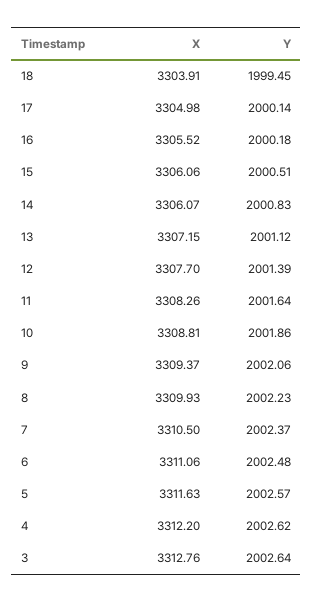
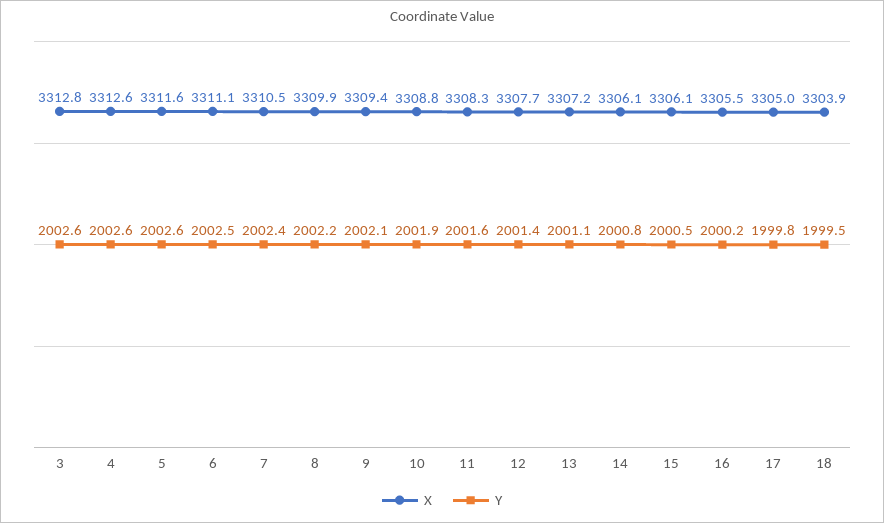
  {
    "X": {
      "18": 3303.91,
      "17": 3304.98,
      "16": 3305.52,
      "15": 3306.06,
      "14": 3306.07,
      "13": 3307.15,
      "12": 3307.7,
      "11": 3308.26,
      "10": 3308.81,
      "9": 3309.37,
      "8": 3309.93,
      "7": 3310.5,
      "6": 3311.06,
      "5": 3311.63,
-     "4": 3312.2,
+     "4": 3312.6,
      "3": 3312.76
    },
    "Y": {
      "18": 1999.45,
-     "17": 2000.14,
+     "17": 1999.8,
      "16": 2000.18,
      "15": 2000.51,
      "14": 2000.83,
      "13": 2001.12,
      "12": 2001.39,
      "11": 2001.64,
      "10": 2001.86,
      "9": 2002.06,
      "8": 2002.23,
      "7": 2002.37,
      "6": 2002.48,
      "5": 2002.57,
      "4": 2002.62,
      "3": 2002.64
    }
  }

